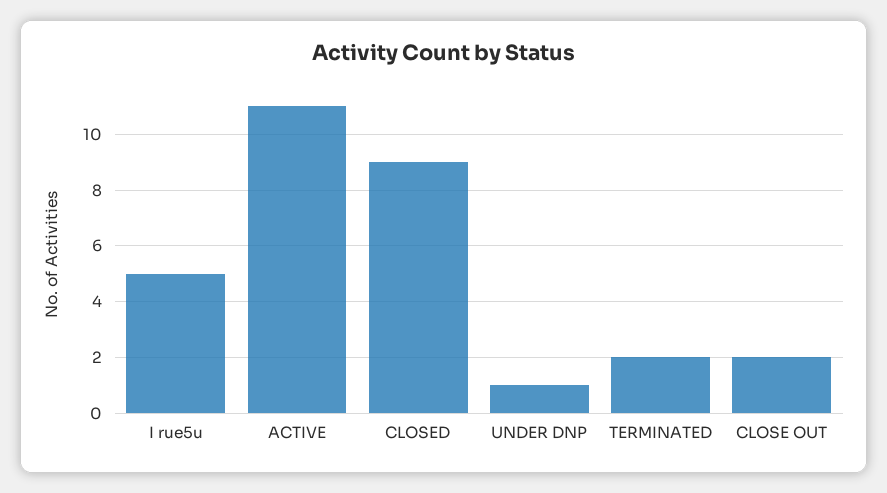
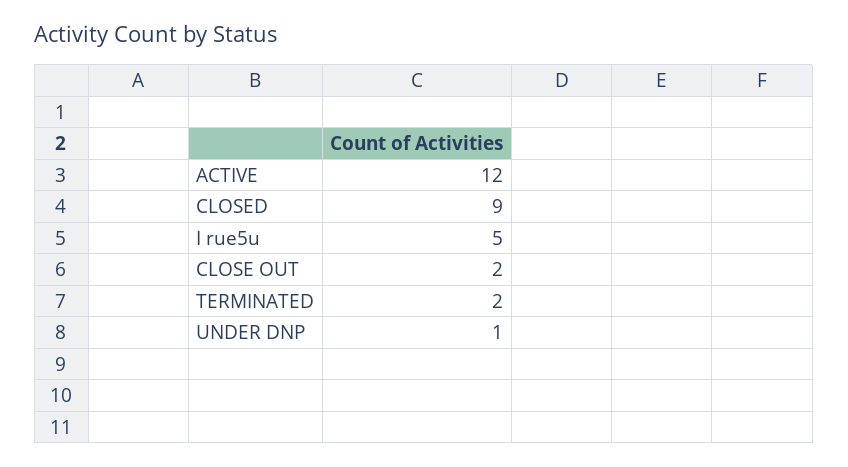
  {
    "I rue5u": 5,
-   "ACTIVE": 11,
+   "ACTIVE": 12,
    "CLOSED": 9,
    "UNDER DNP": 1,
    "TERMINATED": 2,
    "CLOSE OUT": 2
  }

